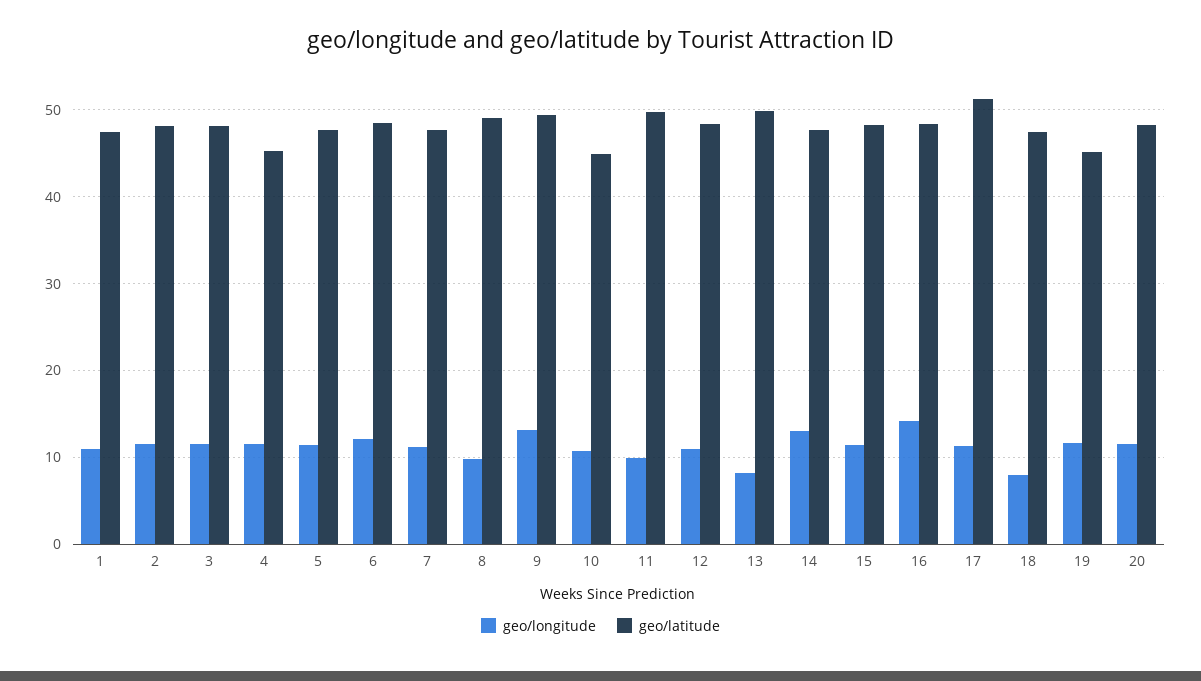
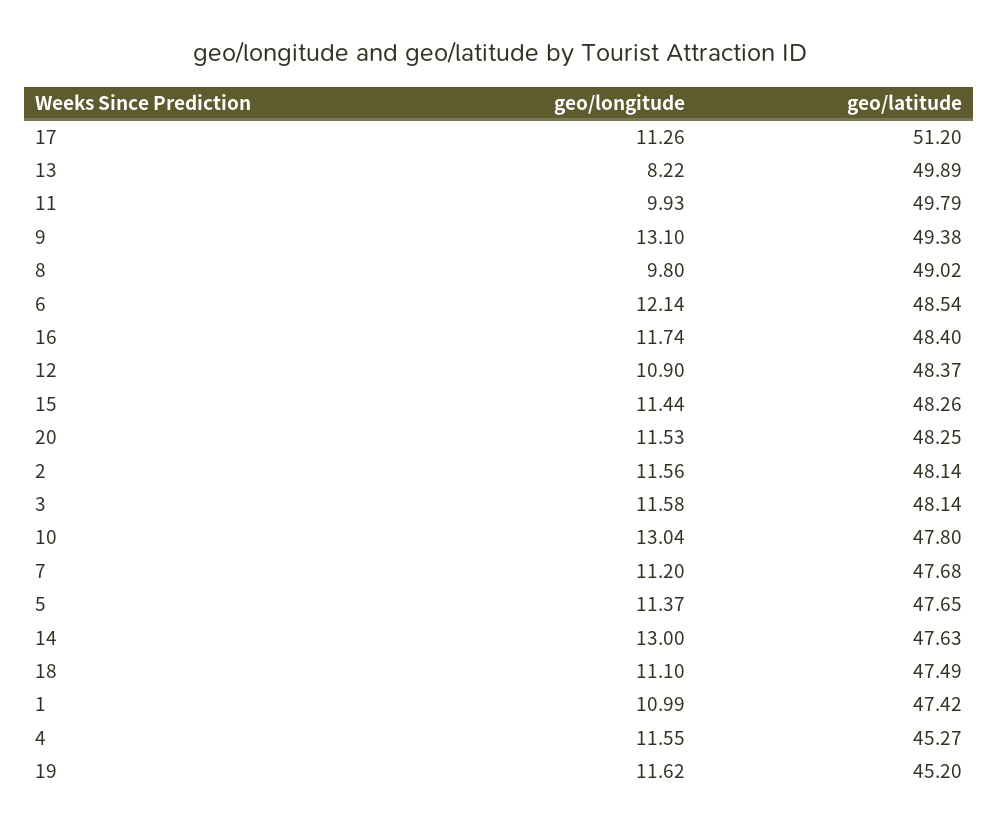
  {
    "geo/longitude": {
      "1": 10.99,
      "2": 11.56,
      "3": 11.58,
      "4": 11.55,
      "5": 11.37,
      "6": 12.14,
      "7": 11.2,
      "8": 9.8,
      "9": 13.1,
-     "10": 11,
+     "10": 13.04,
      "11": 9.93,
      "12": 10.9,
      "13": 8.22,
      "14": 13,
      "15": 11.44,
-     "16": 14,
+     "16": 11.74,
      "17": 11.26,
-     "18": 8,
+     "18": 11.1,
      "19": 11.62,
      "20": 11.53
    },
    "geo/latitude": {
      "1": 47.42,
      "2": 48.14,
      "3": 48.14,
      "4": 45.27,
      "5": 47.65,
      "6": 48.54,
      "7": 47.68,
      "8": 49.02,
      "9": 49.38,
-     "10": 45,
+     "10": 47.8,
      "11": 49.79,
      "12": 48.37,
      "13": 49.89,
      "14": 47.63,
      "15": 48.26,
      "16": 48.4,
      "17": 51.2,
      "18": 47.49,
      "19": 45.2,
      "20": 48.25
    }
  }

